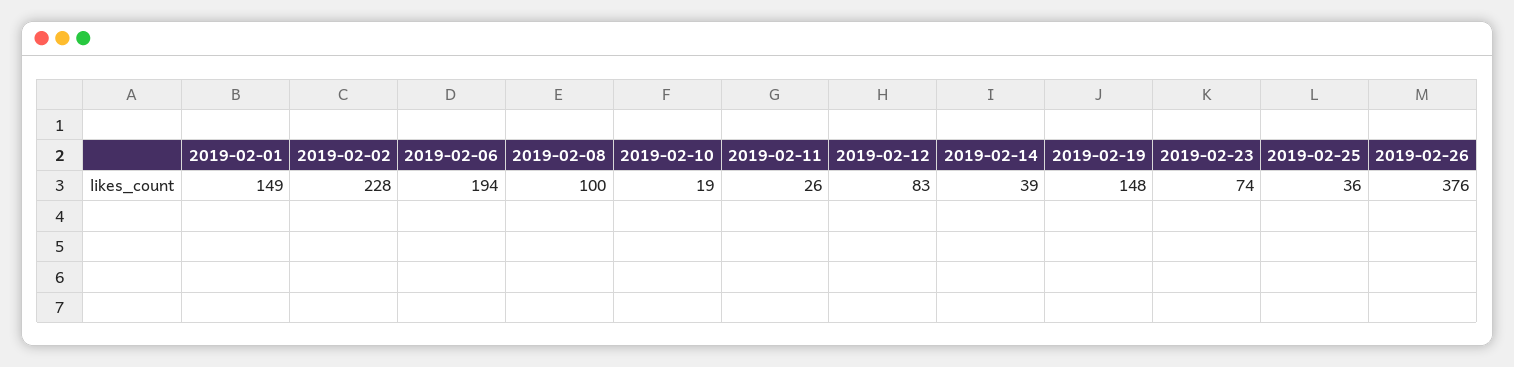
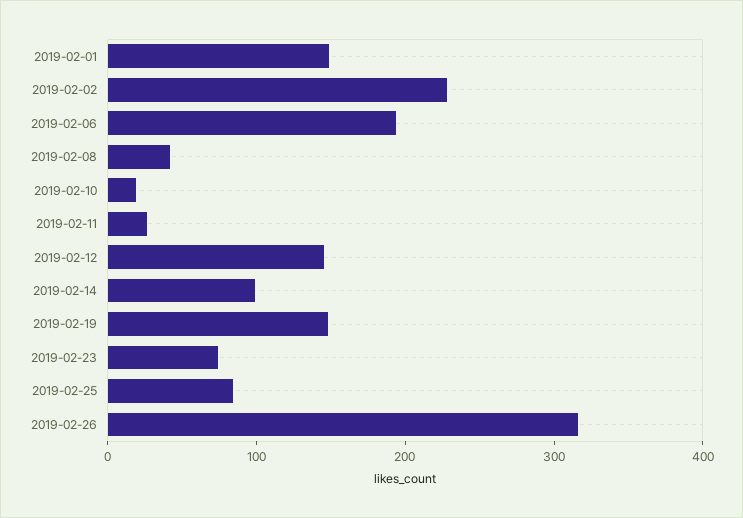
  {
    "2019-02-01": 149,
    "2019-02-02": 228,
    "2019-02-06": 194,
-   "2019-02-08": 100,
+   "2019-02-08": 40,
    "2019-02-10": 19,
    "2019-02-11": 26,
-   "2019-02-12": 83,
+   "2019-02-12": 140,
-   "2019-02-14": 39,
+   "2019-02-14": 100,
    "2019-02-19": 148,
    "2019-02-23": 74,
-   "2019-02-25": 36,
+   "2019-02-25": 80,
-   "2019-02-26": 376
+   "2019-02-26": 320
  }

